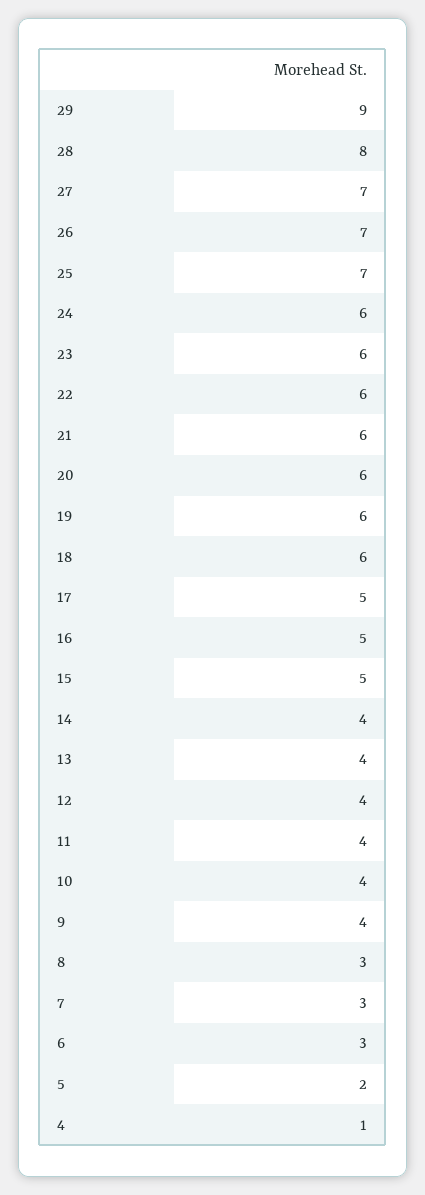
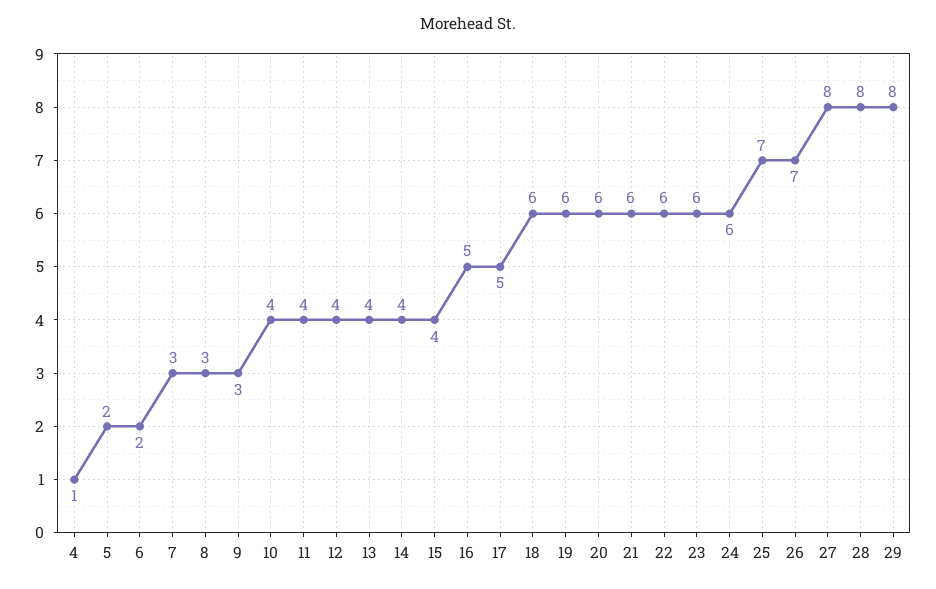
  {
-   "29": 9,
+   "29": 8,
    "28": 8,
-   "27": 7,
+   "27": 8,
    "26": 7,
    "25": 7,
    "24": 6,
    "23": 6,
    "22": 6,
    "21": 6,
    "20": 6,
    "19": 6,
    "18": 6,
    "17": 5,
    "16": 5,
-   "15": 5,
+   "15": 4,
    "14": 4,
    "13": 4,
    "12": 4,
    "11": 4,
    "10": 4,
-   "9": 4,
+   "9": 3,
    "8": 3,
    "7": 3,
-   "6": 3,
+   "6": 2,
    "5": 2,
    "4": 1
  }

